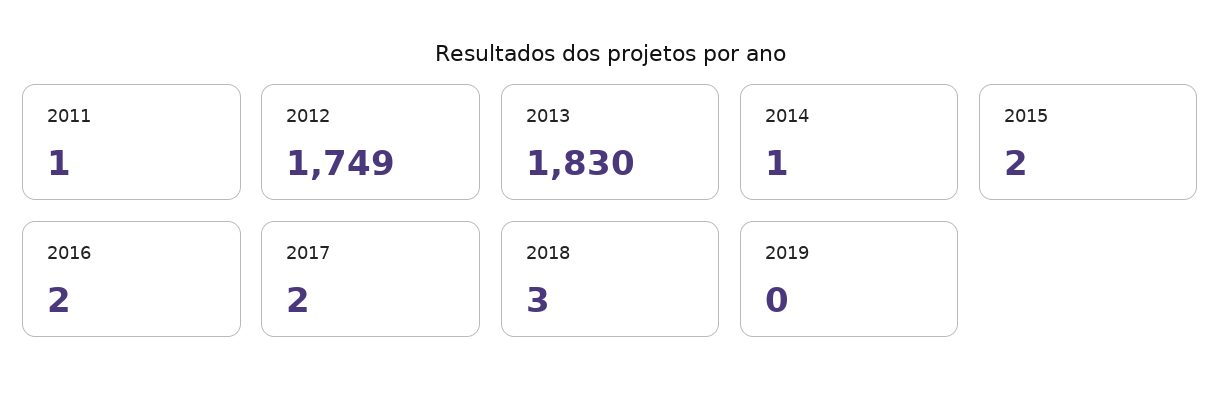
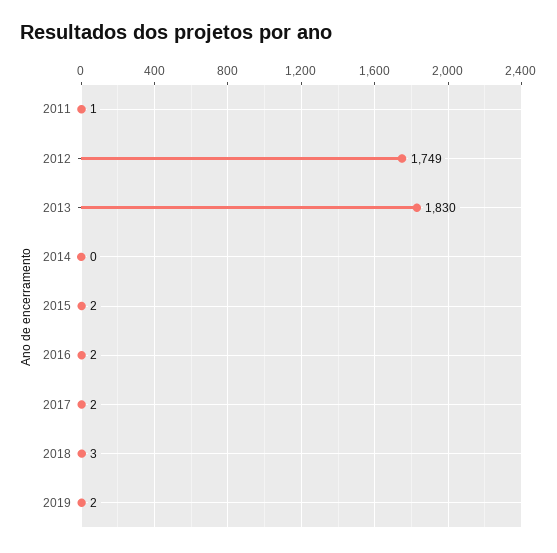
  {
    "2011": 1,
    "2012": 1749,
    "2013": 1830,
-   "2014": 1,
+   "2014": 0,
    "2015": 2,
    "2016": 2,
    "2017": 2,
    "2018": 3,
-   "2019": 0
+   "2019": 2
  }

